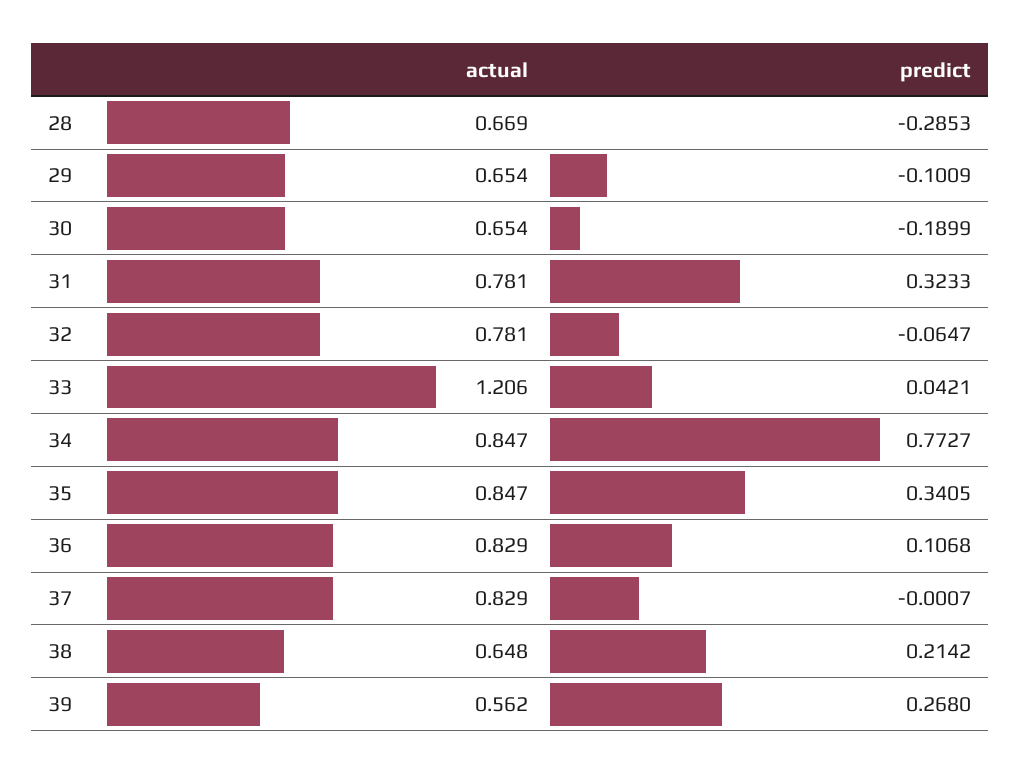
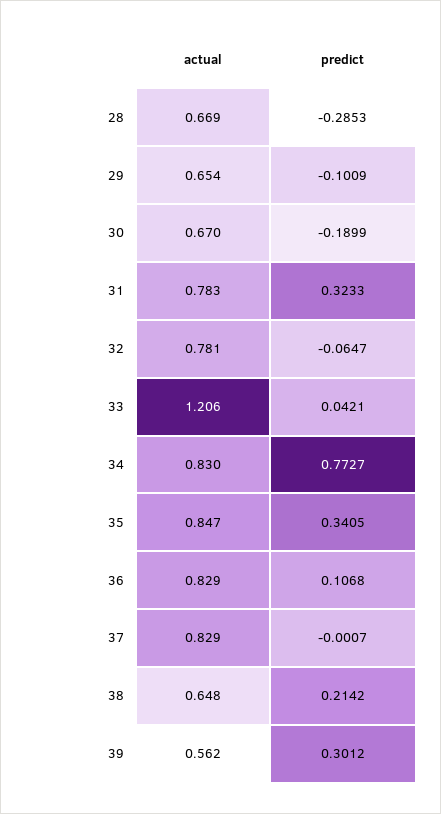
  {
    "actual": {
      "28": 0.669,
      "29": 0.654,
-     "30": 0.654,
+     "30": 0.67,
-     "31": 0.781,
+     "31": 0.783,
      "32": 0.781,
      "33": 1.206,
-     "34": 0.847,
+     "34": 0.83,
      "35": 0.847,
      "36": 0.829,
      "37": 0.829,
      "38": 0.648,
      "39": 0.562
    },
    "predict": {
      "28": -0.2853,
      "29": -0.1009,
      "30": -0.1899,
      "31": 0.3233,
      "32": -0.0647,
      "33": 0.0421,
      "34": 0.7727,
      "35": 0.3405,
      "36": 0.1068,
      "37": -0.0007,
      "38": 0.2142,
-     "39": 0.268
+     "39": 0.3012
    }
  }

